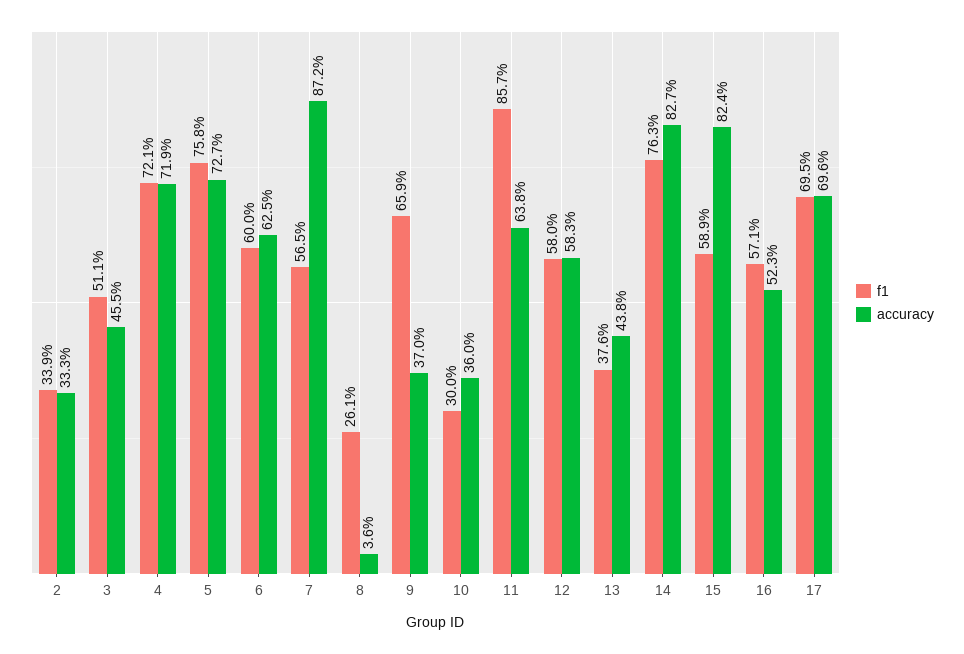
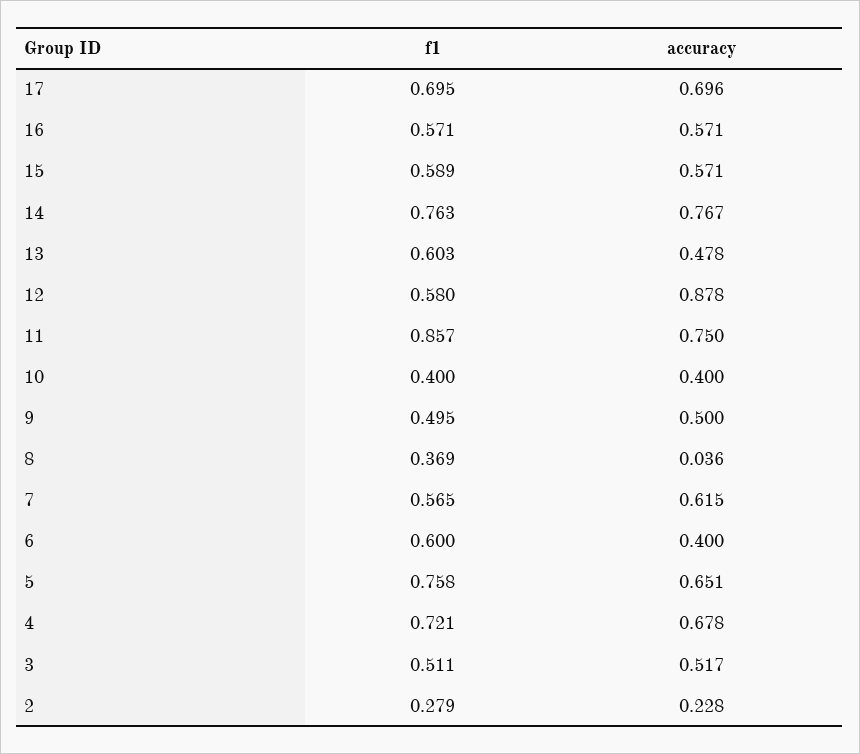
  {
    "f1": {
-     "2": 0.339,
+     "2": 0.279,
      "3": 0.511,
      "4": 0.721,
      "5": 0.758,
      "6": 0.6,
      "7": 0.565,
-     "8": 0.261,
+     "8": 0.369,
-     "9": 0.659,
+     "9": 0.495,
-     "10": 0.3,
+     "10": 0.4,
      "11": 0.857,
      "12": 0.58,
-     "13": 0.376,
+     "13": 0.603,
      "14": 0.763,
      "15": 0.589,
      "16": 0.571,
      "17": 0.695
    },
    "accuracy": {
-     "2": 0.333,
+     "2": 0.228,
-     "3": 0.455,
+     "3": 0.517,
-     "4": 0.719,
+     "4": 0.678,
-     "5": 0.727,
+     "5": 0.651,
-     "6": 0.625,
+     "6": 0.4,
-     "7": 0.872,
+     "7": 0.615,
      "8": 0.036,
-     "9": 0.37,
+     "9": 0.5,
-     "10": 0.36,
+     "10": 0.4,
-     "11": 0.638,
+     "11": 0.75,
-     "12": 0.583,
+     "12": 0.878,
-     "13": 0.438,
+     "13": 0.478,
-     "14": 0.827,
+     "14": 0.767,
-     "15": 0.824,
+     "15": 0.571,
-     "16": 0.523,
+     "16": 0.571,
      "17": 0.696
    }
  }

